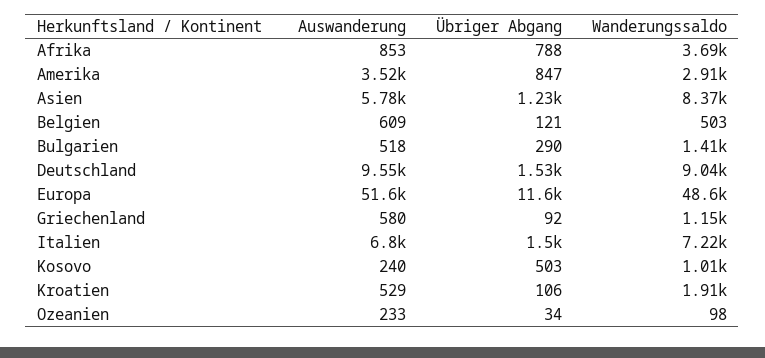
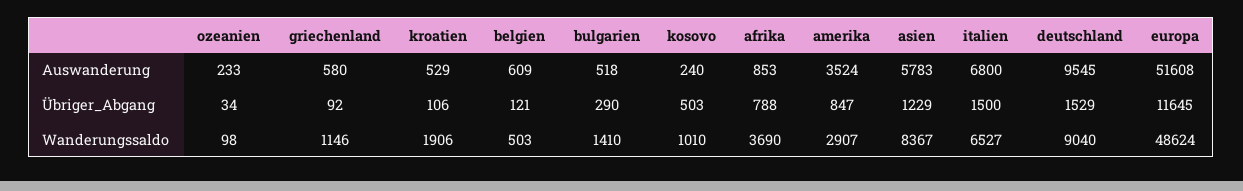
  {
    "Auswanderung": {
      "Afrika": 853,
      "Amerika": 3524,
      "Asien": 5783,
      "Belgien": 609,
      "Bulgarien": 518,
      "Deutschland": 9545,
      "Europa": 51608,
      "Griechenland": 580,
      "Italien": 6800,
      "Kosovo": 240,
      "Kroatien": 529,
      "Ozeanien": 233
    },
    "Übriger Abgang": {
      "Afrika": 788,
      "Amerika": 847,
      "Asien": 1229,
      "Belgien": 121,
      "Bulgarien": 290,
      "Deutschland": 1529,
      "Europa": 11645,
      "Griechenland": 92,
      "Italien": 1500,
      "Kosovo": 503,
      "Kroatien": 106,
      "Ozeanien": 34
    },
    "Wanderungssaldo": {
      "Afrika": 3690,
      "Amerika": 2907,
      "Asien": 8367,
      "Belgien": 503,
      "Bulgarien": 1410,
      "Deutschland": 9040,
      "Europa": 48624,
      "Griechenland": 1146,
-     "Italien": 7220,
+     "Italien": 6527,
      "Kosovo": 1010,
      "Kroatien": 1906,
      "Ozeanien": 98
    }
  }

